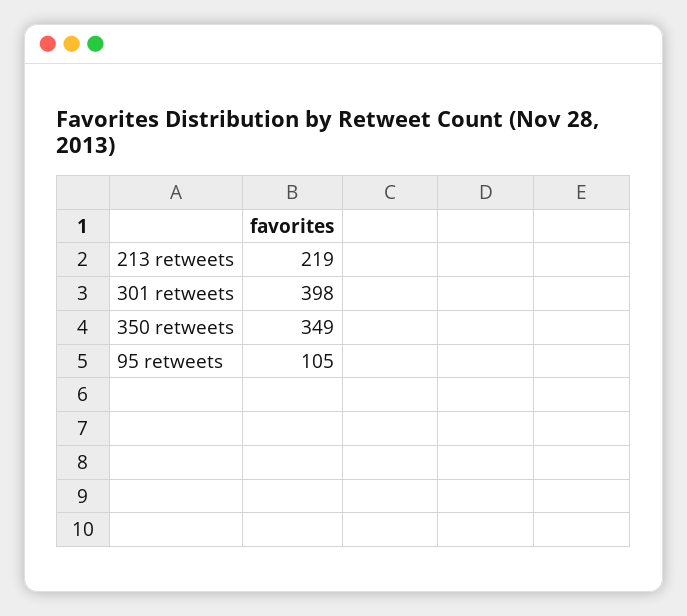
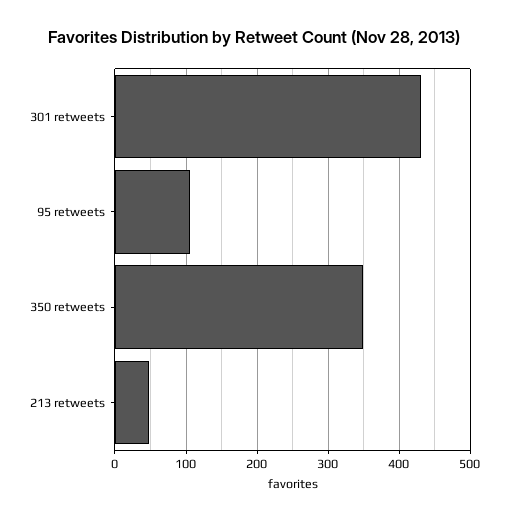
  {
-   "213 retweets": 219,
+   "213 retweets": 50,
-   "301 retweets": 398,
+   "301 retweets": 430,
    "350 retweets": 349,
    "95 retweets": 105
  }

